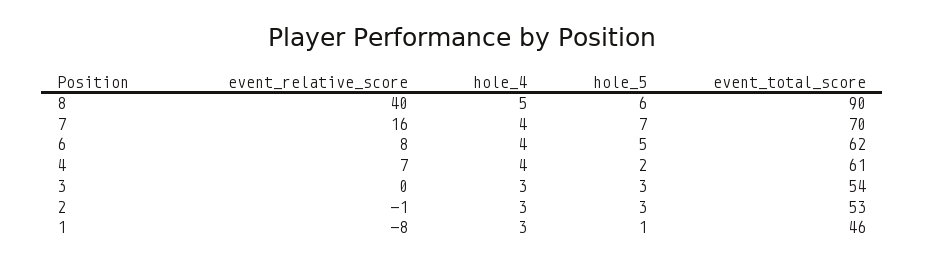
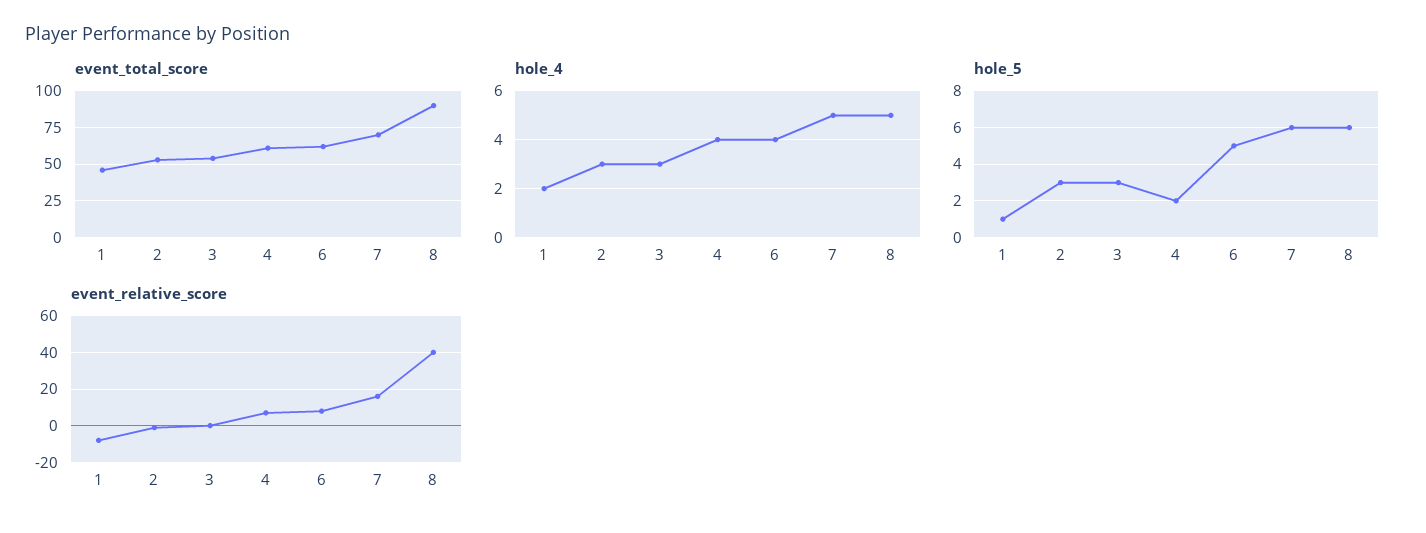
  {
    "event_relative_score": {
      "8": 40,
      "7": 16,
      "6": 8,
      "4": 7,
      "3": 0,
      "2": -1,
      "1": -8
    },
    "hole_4": {
      "8": 5,
-     "7": 4,
+     "7": 5,
      "6": 4,
      "4": 4,
      "3": 3,
      "2": 3,
-     "1": 3
+     "1": 2
    },
    "hole_5": {
      "8": 6,
-     "7": 7,
+     "7": 6,
      "6": 5,
      "4": 2,
      "3": 3,
      "2": 3,
      "1": 1
    },
    "event_total_score": {
      "8": 90,
      "7": 70,
      "6": 62,
      "4": 61,
      "3": 54,
      "2": 53,
      "1": 46
    }
  }

